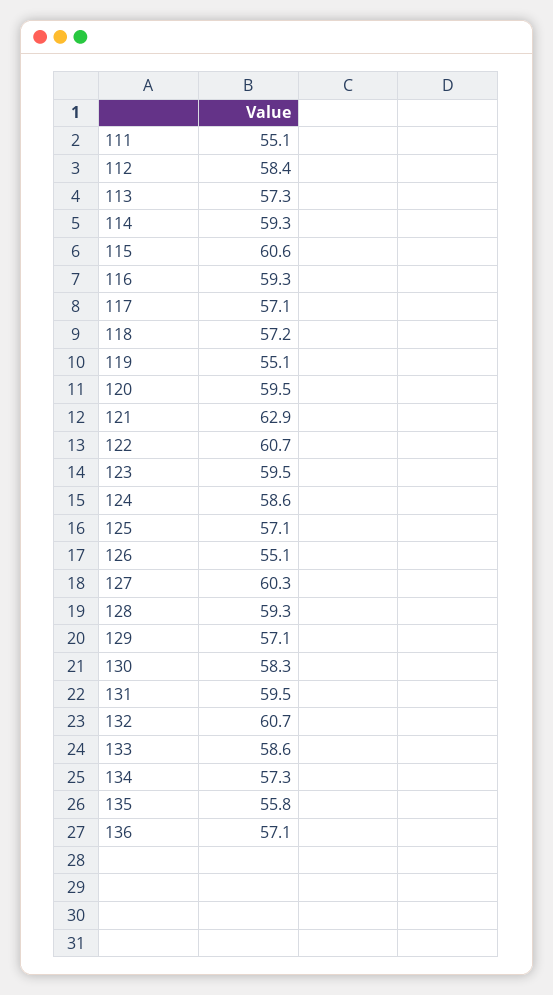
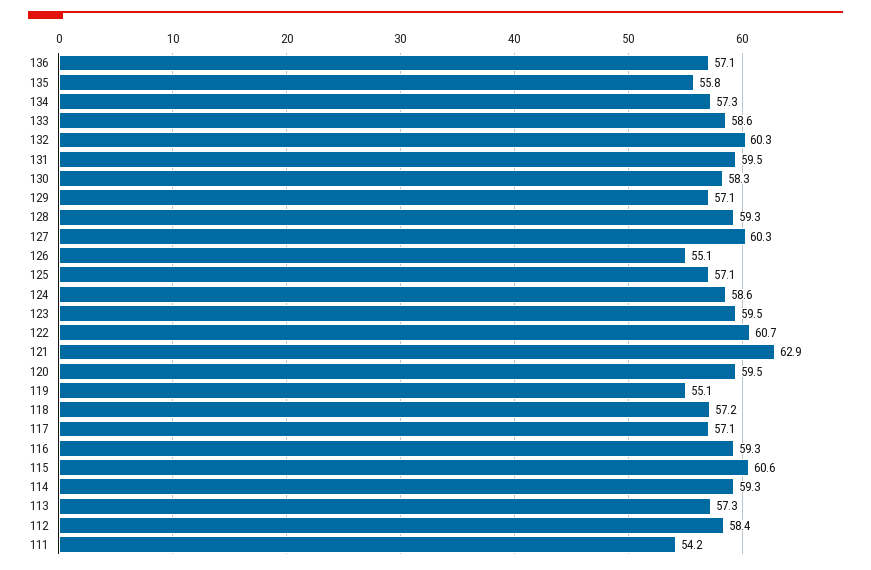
  {
-   "111": 55.1,
+   "111": 54.2,
    "112": 58.4,
    "113": 57.3,
    "114": 59.3,
    "115": 60.6,
    "116": 59.3,
    "117": 57.1,
    "118": 57.2,
    "119": 55.1,
    "120": 59.5,
    "121": 62.9,
    "122": 60.7,
    "123": 59.5,
    "124": 58.6,
    "125": 57.1,
    "126": 55.1,
    "127": 60.3,
    "128": 59.3,
    "129": 57.1,
    "130": 58.3,
    "131": 59.5,
-   "132": 60.7,
+   "132": 60.3,
    "133": 58.6,
    "134": 57.3,
    "135": 55.8,
    "136": 57.1
  }

